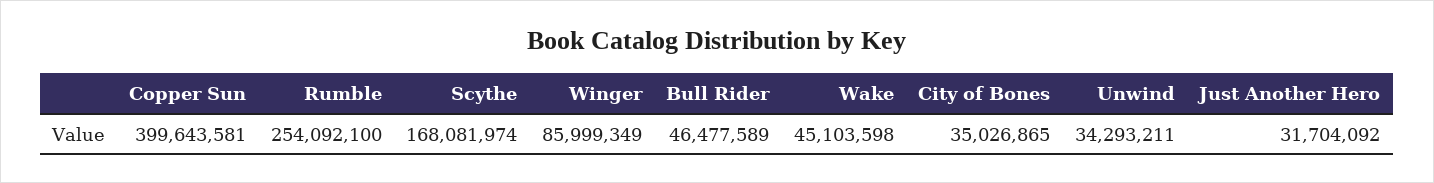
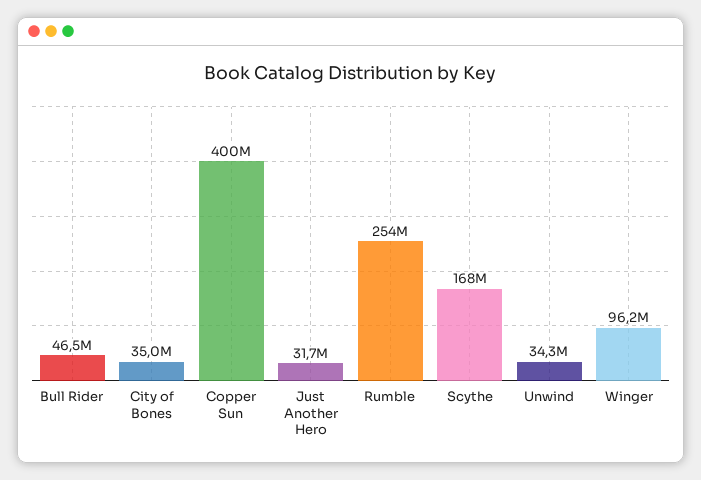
  {
    "Copper Sun": 399643581,
    "Rumble": 254092100,
    "Scythe": 168081974,
-   "Winger": 85999349,
+   "Winger": 96200000,
    "Bull Rider": 46477589,
-   "Wake": 45103598,
    "City of Bones": 35026865,
    "Unwind": 34293211,
    "Just Another Hero": 31704092
  }

